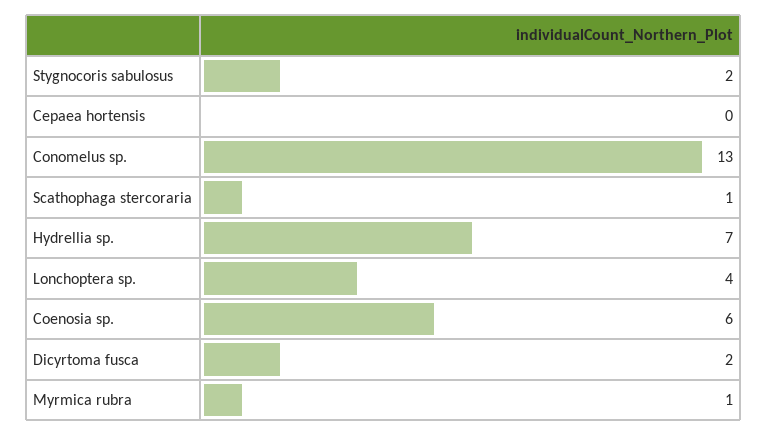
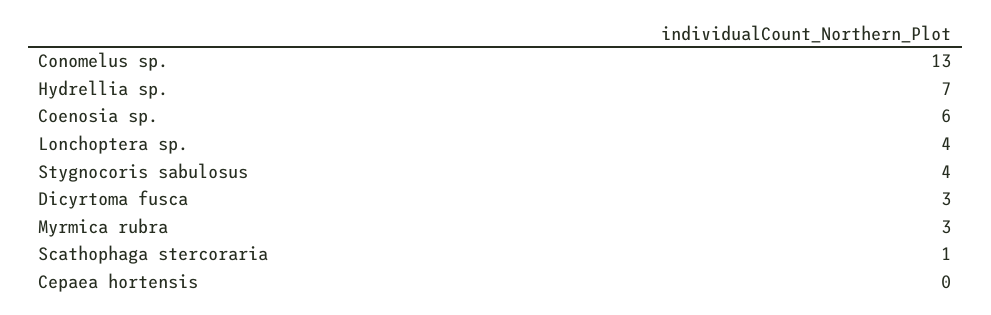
  {
-   "Stygnocoris sabulosus": 2,
+   "Stygnocoris sabulosus": 4,
    "Cepaea hortensis": 0,
    "Conomelus sp.": 13,
    "Scathophaga stercoraria": 1,
    "Hydrellia sp.": 7,
    "Lonchoptera sp.": 4,
    "Coenosia sp.": 6,
-   "Dicyrtoma fusca": 2,
+   "Dicyrtoma fusca": 3,
-   "Myrmica rubra": 1
+   "Myrmica rubra": 3
  }

